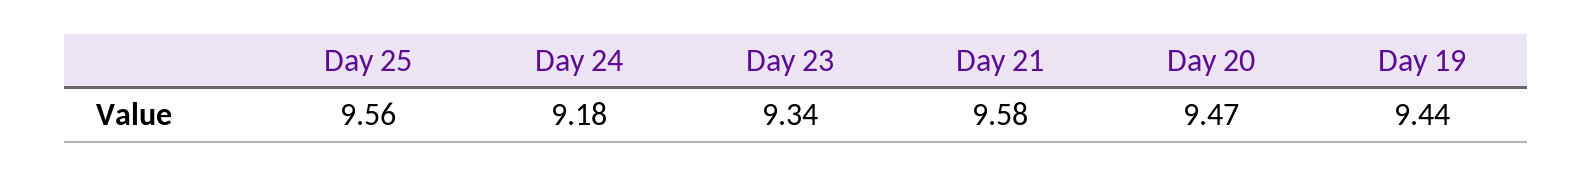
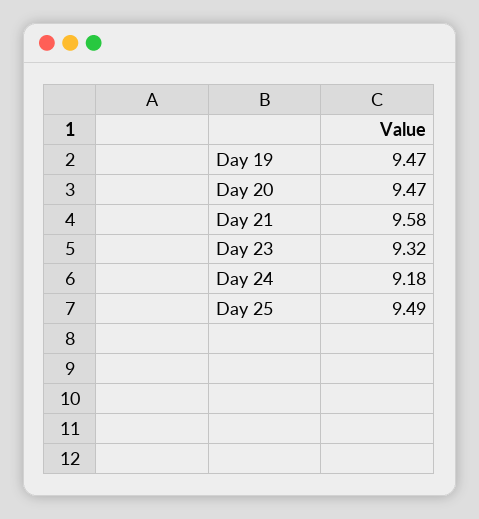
  {
-   "Day 25": 9.56,
+   "Day 25": 9.49,
    "Day 24": 9.18,
-   "Day 23": 9.34,
+   "Day 23": 9.32,
    "Day 21": 9.58,
    "Day 20": 9.47,
-   "Day 19": 9.44
+   "Day 19": 9.47
  }

